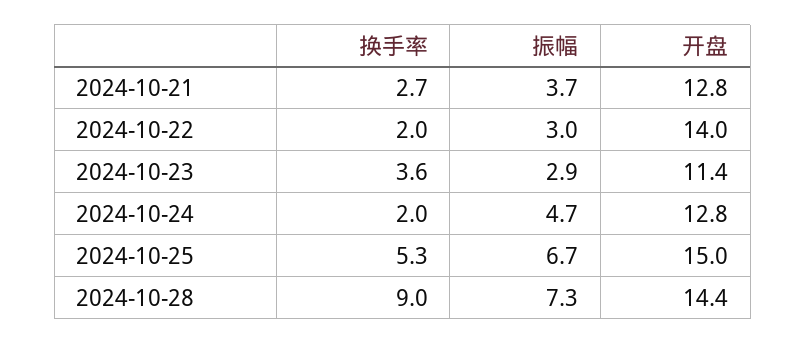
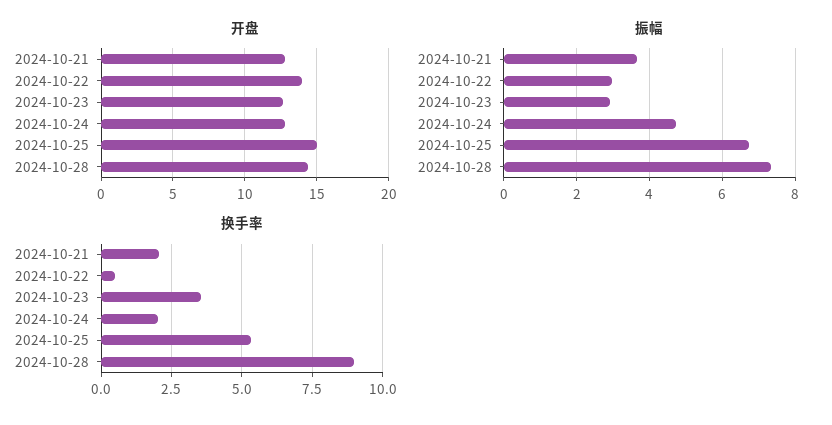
  {
    "换手率": {
-     "2024-10-21": 2.7,
+     "2024-10-21": 2,
-     "2024-10-22": 2,
+     "2024-10-22": 0.5,
      "2024-10-23": 3.6,
      "2024-10-24": 2,
      "2024-10-25": 5.3,
      "2024-10-28": 9
    },
    "振幅": {
      "2024-10-21": 3.7,
      "2024-10-22": 3,
      "2024-10-23": 2.9,
      "2024-10-24": 4.7,
      "2024-10-25": 6.7,
      "2024-10-28": 7.3
    },
    "开盘": {
      "2024-10-21": 12.8,
      "2024-10-22": 14,
-     "2024-10-23": 11.4,
+     "2024-10-23": 12.5,
      "2024-10-24": 12.8,
      "2024-10-25": 15,
      "2024-10-28": 14.4
    }
  }

